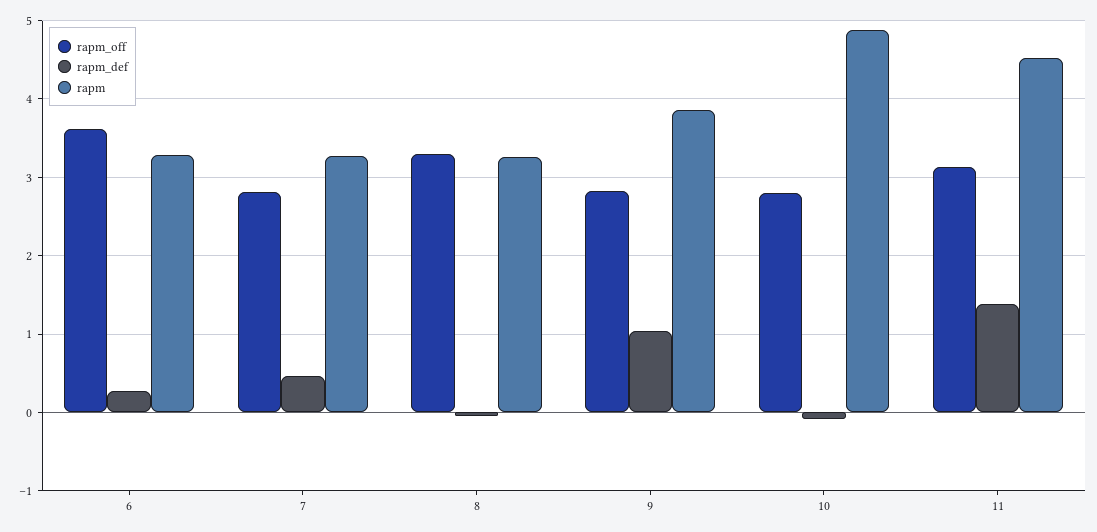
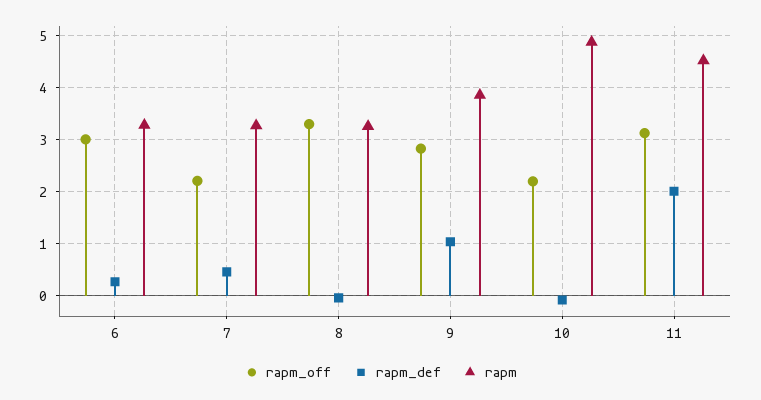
  {
    "rapm_off": {
-     "6": 3.6,
+     "6": 3,
-     "7": 2.8,
+     "7": 2.2,
      "8": 3.3,
      "9": 2.8,
-     "10": 2.8,
+     "10": 2.2,
      "11": 3.1
    },
    "rapm_def": {
      "6": 0.3,
      "7": 0.5,
      "8": 0,
      "9": 1,
      "10": -0.1,
-     "11": 1.4
+     "11": 2
    },
    "rapm": {
      "6": 3.3,
      "7": 3.3,
      "8": 3.3,
      "9": 3.9,
      "10": 4.9,
      "11": 4.5
    }
  }

